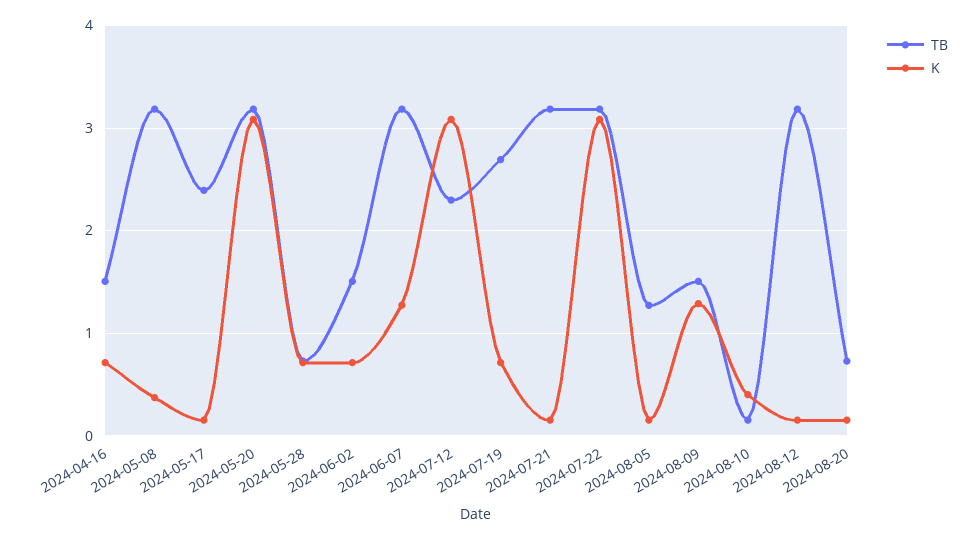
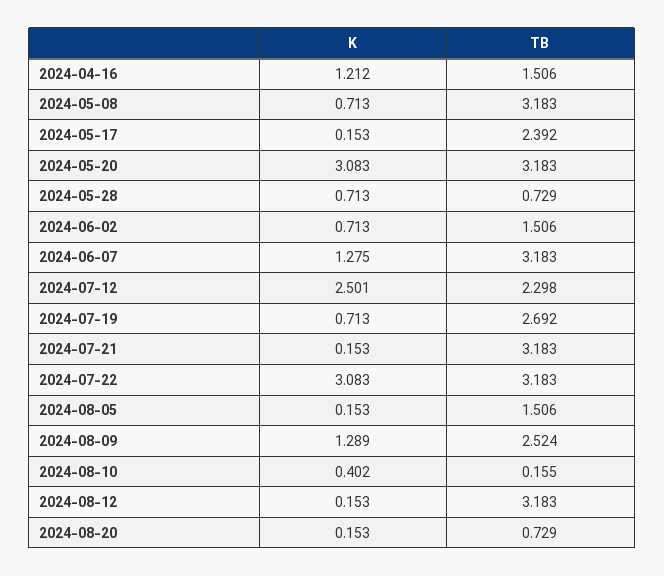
  {
    "TB": {
      "2024-04-16": 1.506,
      "2024-05-08": 3.183,
      "2024-05-17": 2.392,
      "2024-05-20": 3.183,
      "2024-05-28": 0.729,
      "2024-06-02": 1.506,
      "2024-06-07": 3.183,
      "2024-07-12": 2.298,
      "2024-07-19": 2.692,
      "2024-07-21": 3.183,
      "2024-07-22": 3.183,
-     "2024-08-05": 1.3,
+     "2024-08-05": 1.506,
-     "2024-08-09": 1.5,
+     "2024-08-09": 2.524,
      "2024-08-10": 0.155,
      "2024-08-12": 3.183,
      "2024-08-20": 0.729
    },
    "K": {
-     "2024-04-16": 0.7,
+     "2024-04-16": 1.212,
-     "2024-05-08": 0.4,
+     "2024-05-08": 0.713,
      "2024-05-17": 0.153,
      "2024-05-20": 3.083,
      "2024-05-28": 0.713,
      "2024-06-02": 0.713,
      "2024-06-07": 1.275,
-     "2024-07-12": 3.1,
+     "2024-07-12": 2.501,
      "2024-07-19": 0.713,
      "2024-07-21": 0.153,
      "2024-07-22": 3.083,
      "2024-08-05": 0.153,
      "2024-08-09": 1.289,
      "2024-08-10": 0.402,
      "2024-08-12": 0.153,
      "2024-08-20": 0.153
    }
  }

